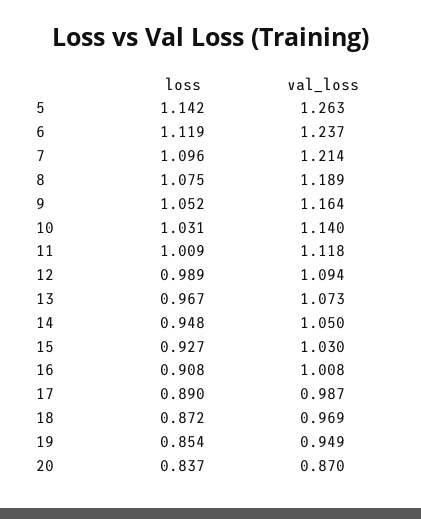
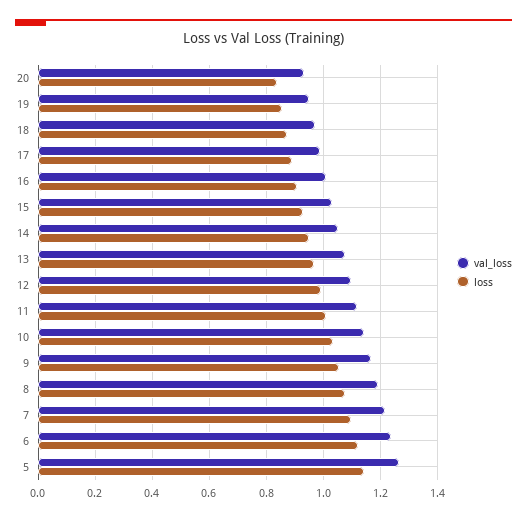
  {
    "loss": {
      "5": 1.142,
      "6": 1.119,
      "7": 1.096,
      "8": 1.075,
      "9": 1.052,
      "10": 1.031,
      "11": 1.009,
      "12": 0.989,
      "13": 0.967,
      "14": 0.948,
      "15": 0.927,
      "16": 0.908,
      "17": 0.89,
      "18": 0.872,
      "19": 0.854,
      "20": 0.837
    },
    "val_loss": {
      "5": 1.263,
      "6": 1.237,
      "7": 1.214,
      "8": 1.189,
      "9": 1.164,
      "10": 1.14,
      "11": 1.118,
      "12": 1.094,
      "13": 1.073,
      "14": 1.05,
      "15": 1.03,
      "16": 1.008,
      "17": 0.987,
      "18": 0.969,
      "19": 0.949,
-     "20": 0.87
+     "20": 0.925
    }
  }

